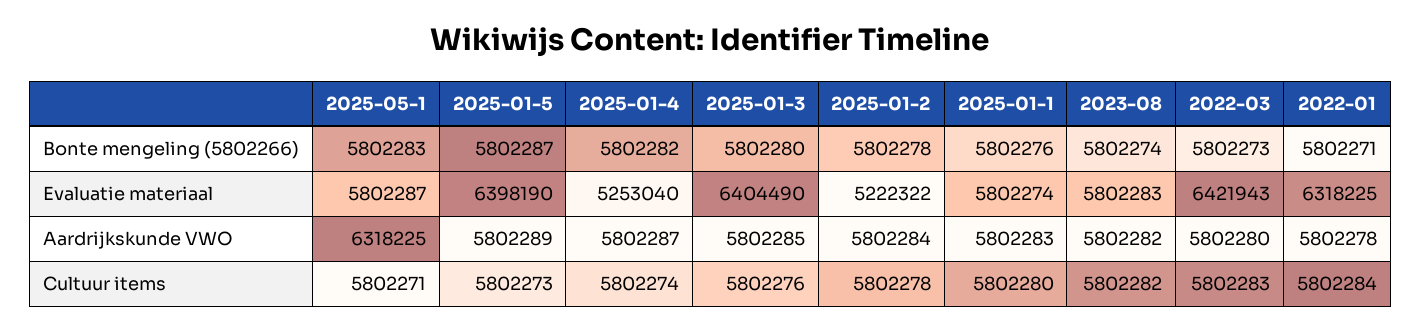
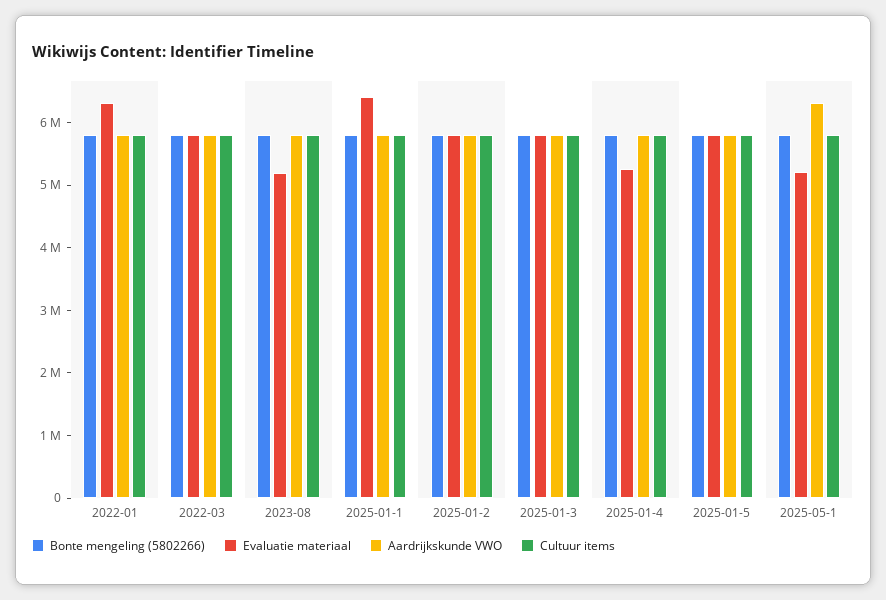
  {
    "Bonte mengeling (5802266)": {
      "2025-05-1": 5802283,
      "2025-01-5": 5802287,
      "2025-01-4": 5802282,
      "2025-01-3": 5802280,
      "2025-01-2": 5802278,
      "2025-01-1": 5802276,
      "2023-08": 5802274,
      "2022-03": 5802273,
      "2022-01": 5802271
    },
    "Evaluatie materiaal": {
-     "2025-05-1": 5802287,
+     "2025-05-1": 5200000,
-     "2025-01-5": 6398190,
+     "2025-01-5": 5800000,
      "2025-01-4": 5253040,
-     "2025-01-3": 6404490,
+     "2025-01-3": 5800000,
-     "2025-01-2": 5222322,
+     "2025-01-2": 5800000,
-     "2025-01-1": 5802274,
+     "2025-01-1": 6400000,
-     "2023-08": 5802283,
+     "2023-08": 5200000,
-     "2022-03": 6421943,
+     "2022-03": 5800000,
      "2022-01": 6318225
    },
    "Aardrijkskunde VWO": {
      "2025-05-1": 6318225,
      "2025-01-5": 5802289,
      "2025-01-4": 5802287,
      "2025-01-3": 5802285,
      "2025-01-2": 5802284,
      "2025-01-1": 5802283,
      "2023-08": 5802282,
      "2022-03": 5802280,
      "2022-01": 5802278
    },
    "Cultuur items": {
      "2025-05-1": 5802271,
      "2025-01-5": 5802273,
      "2025-01-4": 5802274,
      "2025-01-3": 5802276,
      "2025-01-2": 5802278,
      "2025-01-1": 5802280,
      "2023-08": 5802282,
      "2022-03": 5802283,
      "2022-01": 5802284
    }
  }

